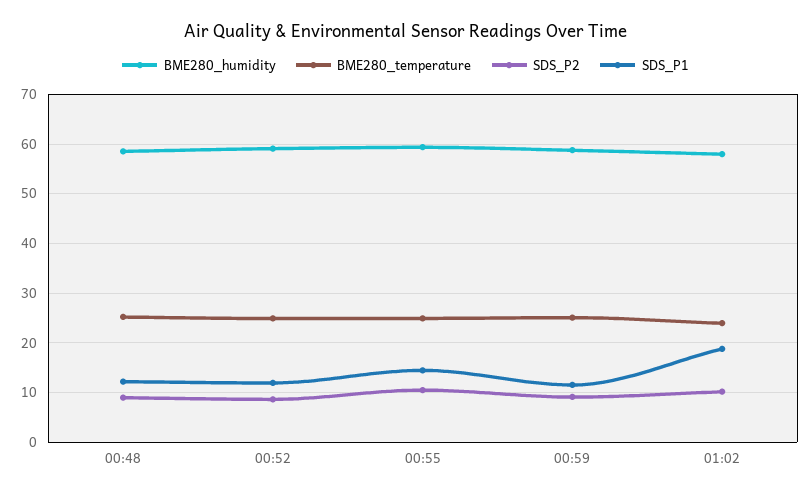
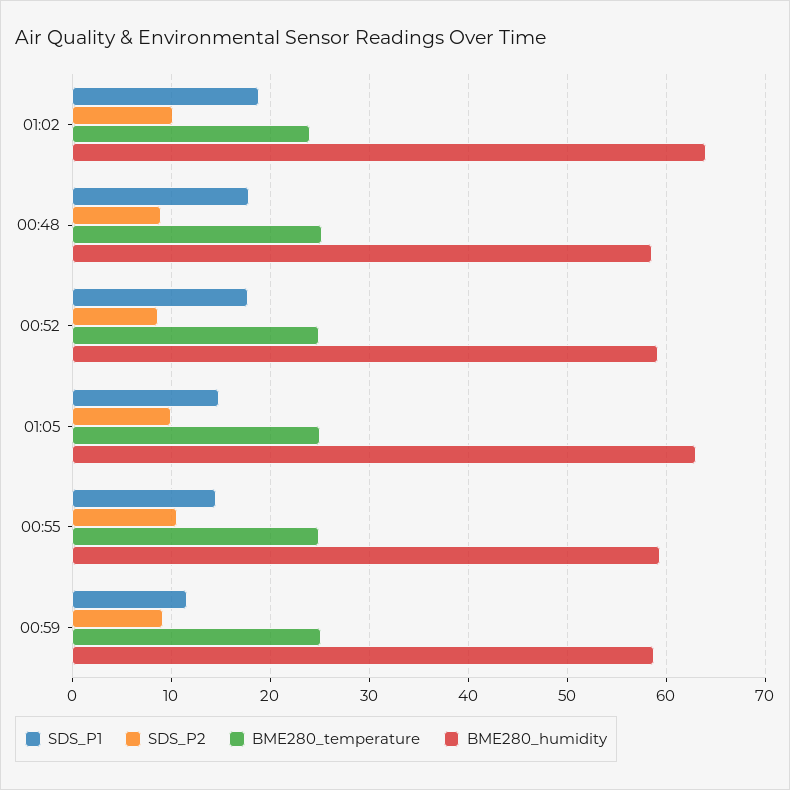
  {
    "BME280_humidity": {
      "00:48": 59,
      "00:52": 59,
      "00:55": 59,
      "00:59": 59,
-     "01:02": 58
+     "01:02": 64,
+     "01:05": 63
    },
    "BME280_temperature": {
      "00:48": 25,
      "00:52": 25,
      "00:55": 25,
      "00:59": 25,
-     "01:02": 24
+     "01:02": 24,
+     "01:05": 25
    },
    "SDS_P2": {
      "00:48": 9,
      "00:52": 9,
      "00:55": 11,
      "00:59": 9,
-     "01:02": 10
+     "01:02": 10,
+     "01:05": 10
    },
    "SDS_P1": {
-     "00:48": 12,
+     "00:48": 18,
-     "00:52": 12,
+     "00:52": 18,
      "00:55": 15,
      "00:59": 12,
-     "01:02": 19
+     "01:02": 19,
+     "01:05": 15
    }
  }

